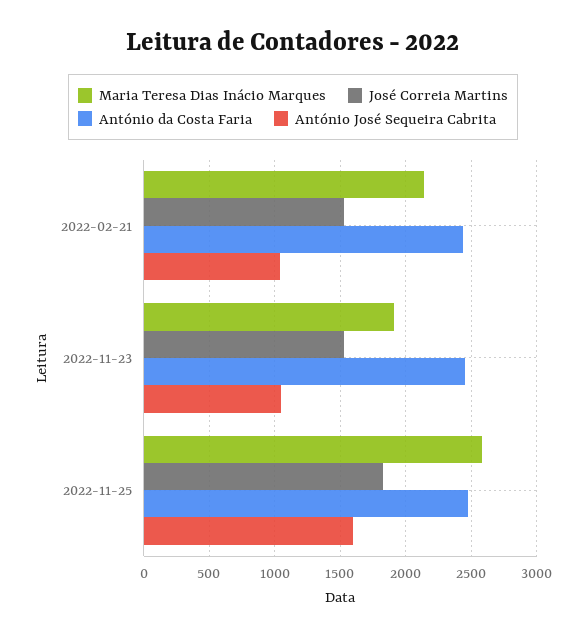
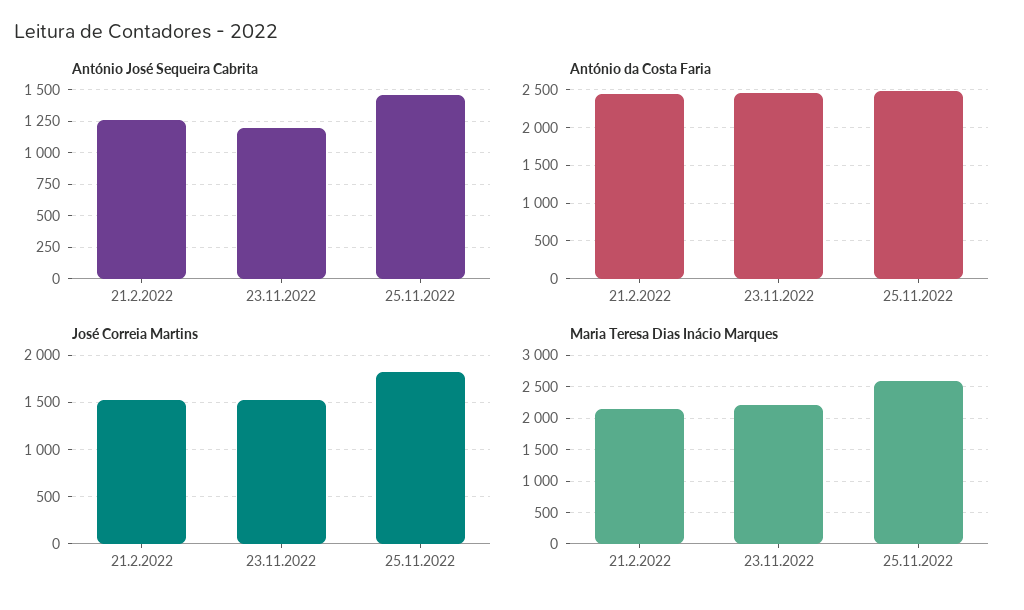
  {
    "Maria Teresa Dias Inácio Marques": {
      "2022-02-21": 2150,
-     "2022-11-23": 1900,
+     "2022-11-23": 2200,
      "2022-11-25": 2600
    },
    "José Correia Martins": {
      "2022-02-21": 1550,
      "2022-11-23": 1550,
      "2022-11-25": 1850
    },
    "António da Costa Faria": {
      "2022-02-21": 2450,
      "2022-11-23": 2450,
      "2022-11-25": 2500
    },
    "António José Sequeira Cabrita": {
-     "2022-02-21": 1050,
+     "2022-02-21": 1250,
-     "2022-11-23": 1050,
+     "2022-11-23": 1200,
-     "2022-11-25": 1600
+     "2022-11-25": 1450
    }
  }

